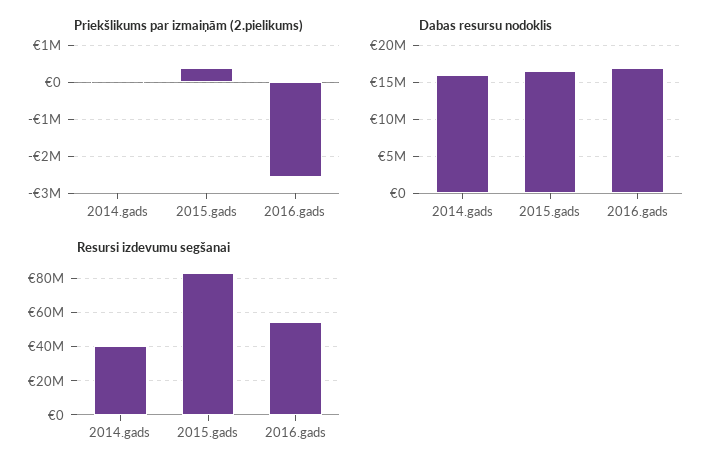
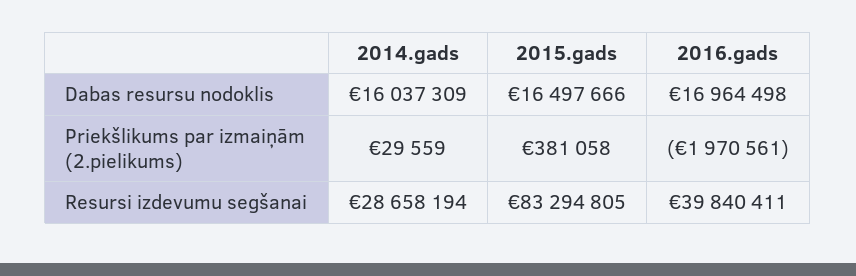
  {
    "Priekšlikums par izmaiņām (2.pielikums)": {
      "2014.gads": 29559,
      "2015.gads": 381058,
-     "2016.gads": -2600000
+     "2016.gads": -1970561
    },
    "Dabas resursu nodoklis": {
      "2014.gads": 16037309,
      "2015.gads": 16497666,
      "2016.gads": 16964498
    },
    "Resursi izdevumu segšanai": {
-     "2014.gads": 40000000,
+     "2014.gads": 28658194,
      "2015.gads": 83294805,
-     "2016.gads": 55000000
+     "2016.gads": 39840411
    }
  }

